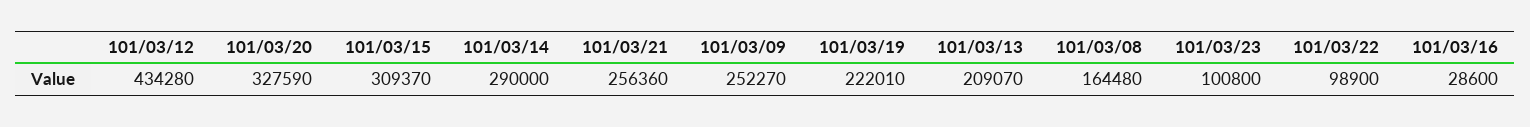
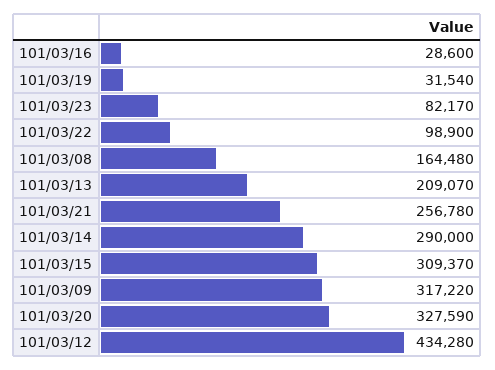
  {
    "101/03/12": 434280,
    "101/03/20": 327590,
    "101/03/15": 309370,
    "101/03/14": 290000,
-   "101/03/21": 256360,
+   "101/03/21": 256780,
-   "101/03/09": 252270,
+   "101/03/09": 317220,
-   "101/03/19": 222010,
+   "101/03/19": 31540,
    "101/03/13": 209070,
    "101/03/08": 164480,
-   "101/03/23": 100800,
+   "101/03/23": 82170,
    "101/03/22": 98900,
    "101/03/16": 28600
  }

